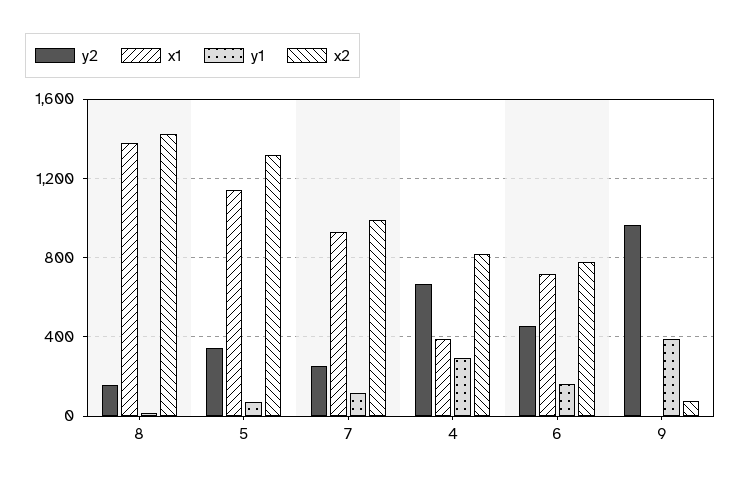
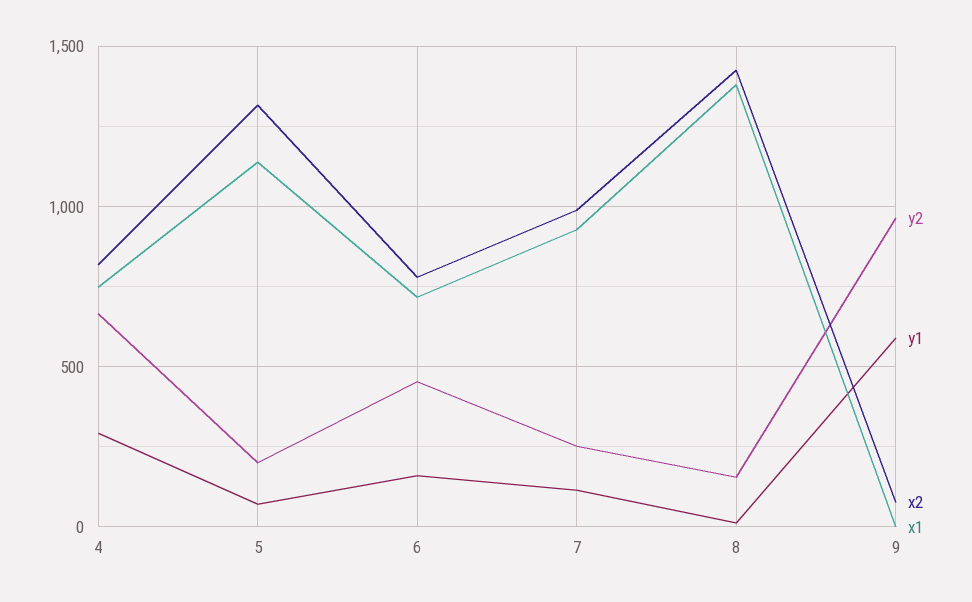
  {
    "y2": {
      "8": 150,
-     "5": 350,
+     "5": 200,
      "7": 250,
      "4": 650,
      "6": 450,
      "9": 950
    },
    "x1": {
      "8": 1400,
      "5": 1150,
      "7": 950,
-     "4": 400,
+     "4": 750,
      "6": 700,
      "9": 0
    },
    "y1": {
      "8": 0,
      "5": 50,
      "7": 100,
      "4": 300,
      "6": 150,
-     "9": 400
+     "9": 600
    },
    "x2": {
      "8": 1450,
      "5": 1300,
      "7": 1000,
      "4": 800,
      "6": 800,
      "9": 100
    }
  }

